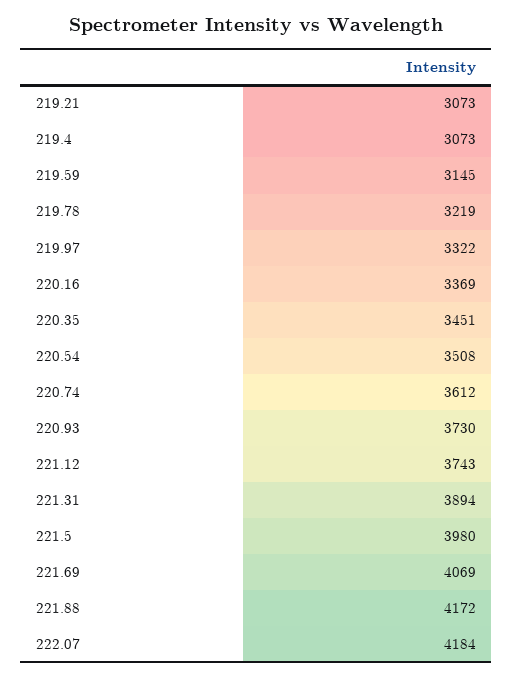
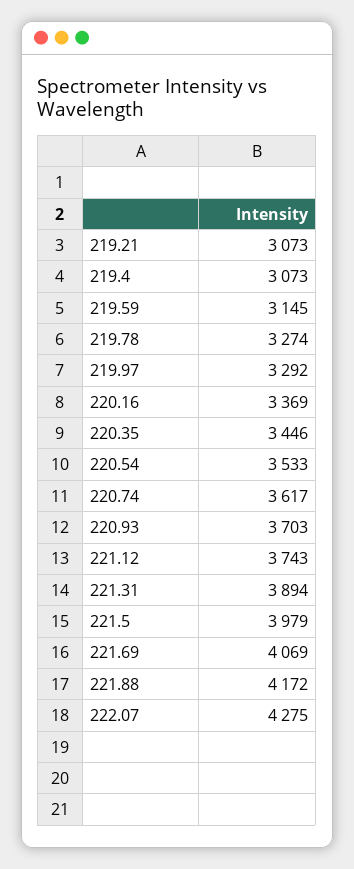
  {
    "219.21": 3073,
    "219.4": 3073,
    "219.59": 3145,
-   "219.78": 3219,
+   "219.78": 3274,
-   "219.97": 3322,
+   "219.97": 3292,
    "220.16": 3369,
-   "220.35": 3451,
+   "220.35": 3446,
-   "220.54": 3508,
+   "220.54": 3533,
-   "220.74": 3612,
+   "220.74": 3617,
-   "220.93": 3730,
+   "220.93": 3703,
    "221.12": 3743,
    "221.31": 3894,
-   "221.5": 3980,
+   "221.5": 3979,
    "221.69": 4069,
    "221.88": 4172,
-   "222.07": 4184
+   "222.07": 4275
  }

